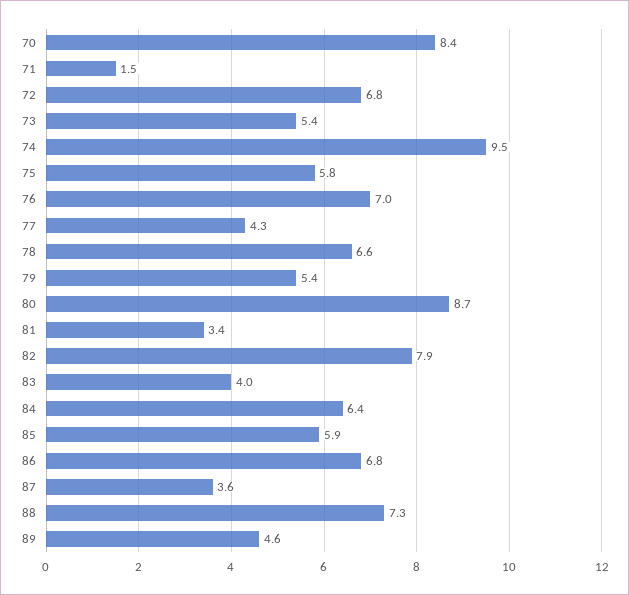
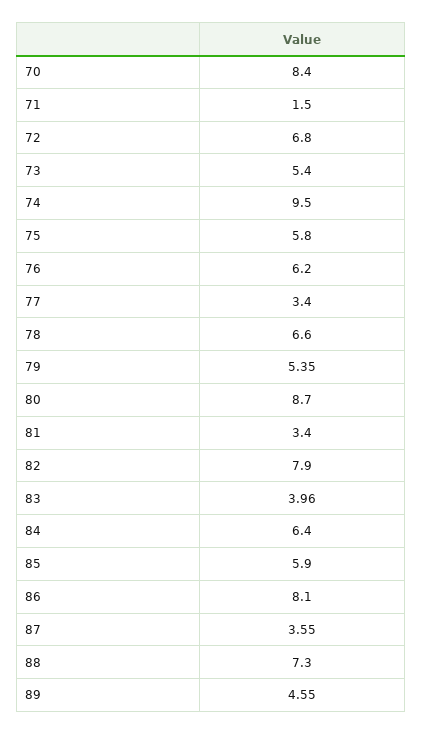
  {
    "70": 8.4,
    "71": 1.5,
    "72": 6.8,
    "73": 5.4,
    "74": 9.5,
    "75": 5.8,
-   "76": 7,
+   "76": 6.2,
-   "77": 4.3,
+   "77": 3.4,
    "78": 6.6,
    "79": 5.35,
    "80": 8.7,
    "81": 3.4,
    "82": 7.9,
    "83": 3.96,
    "84": 6.4,
    "85": 5.9,
-   "86": 6.8,
+   "86": 8.1,
    "87": 3.55,
    "88": 7.3,
    "89": 4.55
  }

